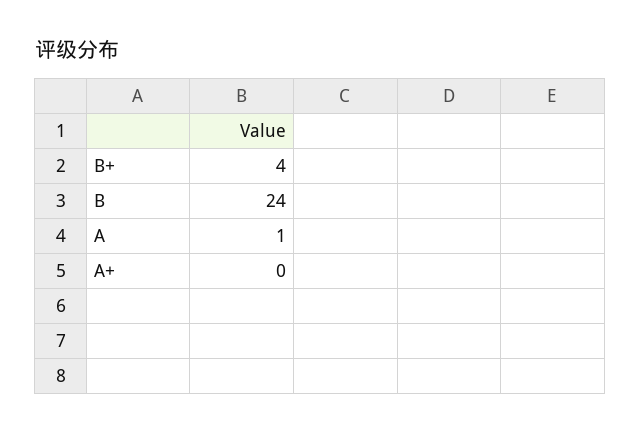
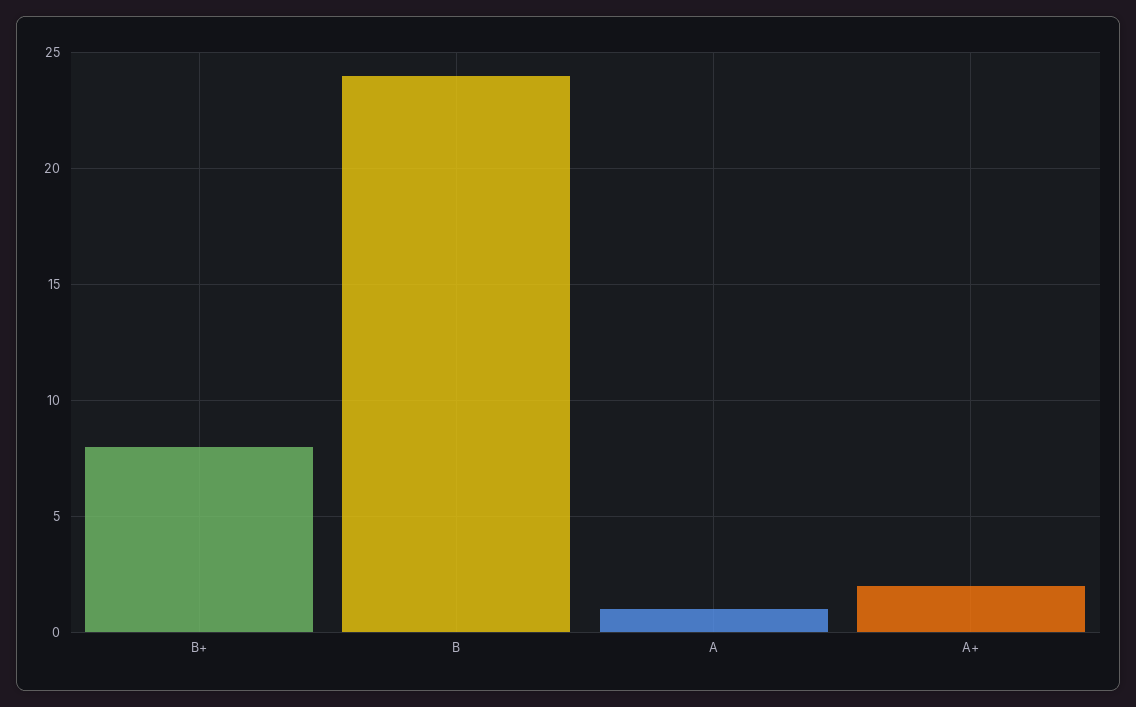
  {
-   "B+": 4,
+   "B+": 8,
    "B": 24,
    "A": 1,
-   "A+": 0
+   "A+": 2
  }

